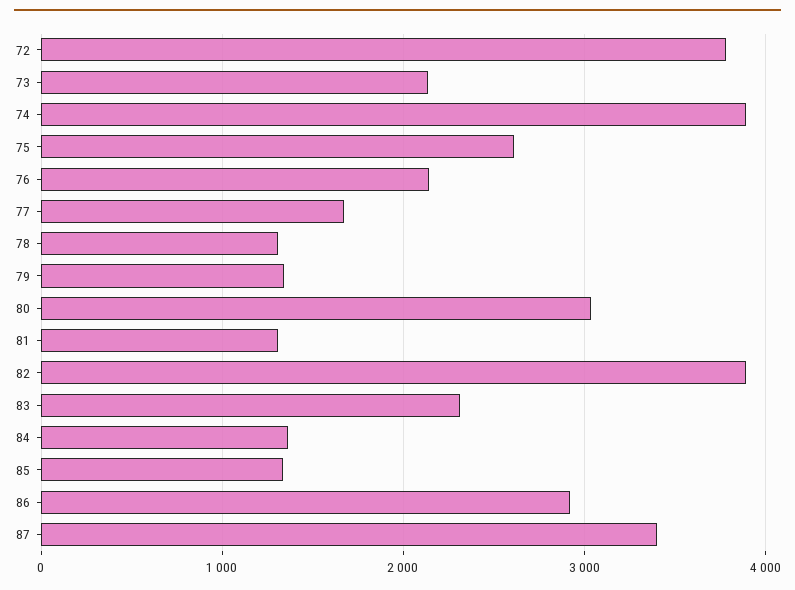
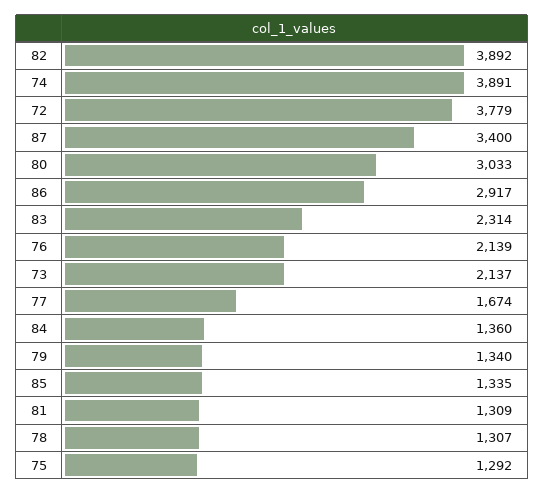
  {
    "72": 3779,
    "73": 2137,
    "74": 3891,
-   "75": 2600,
+   "75": 1292,
    "76": 2139,
    "77": 1674,
    "78": 1307,
    "79": 1340,
    "80": 3033,
    "81": 1309,
    "82": 3892,
    "83": 2314,
    "84": 1360,
    "85": 1335,
    "86": 2917,
    "87": 3400
  }

